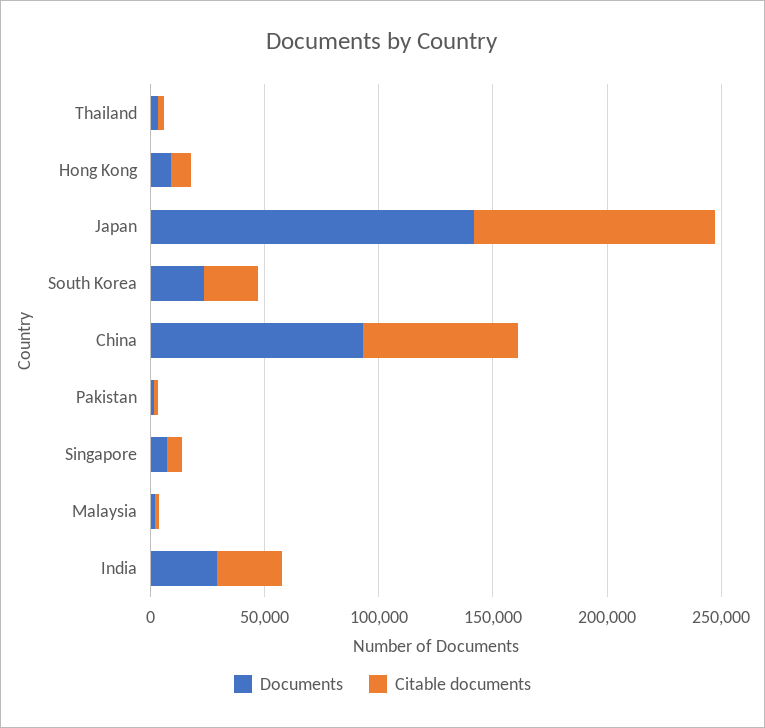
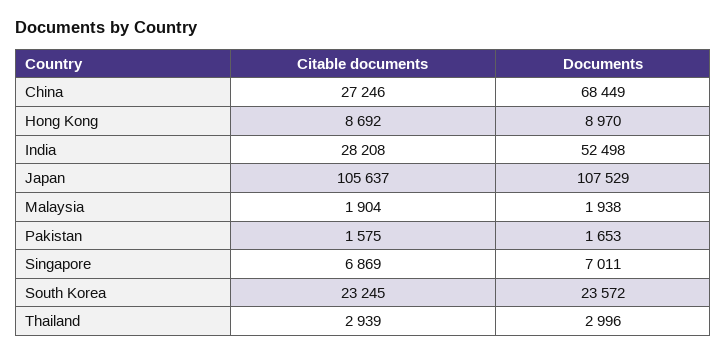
  {
    "Documents": {
      "Thailand": 2996,
      "Hong Kong": 8970,
-     "Japan": 140000,
+     "Japan": 107529,
      "South Korea": 23572,
-     "China": 90000,
+     "China": 68449,
      "Pakistan": 1653,
      "Singapore": 7011,
      "Malaysia": 1938,
-     "India": 30000
+     "India": 52498
    },
    "Citable documents": {
      "Thailand": 2939,
      "Hong Kong": 8692,
      "Japan": 105637,
      "South Korea": 23245,
-     "China": 70000,
+     "China": 27246,
      "Pakistan": 1575,
      "Singapore": 6869,
      "Malaysia": 1904,
      "India": 28208
    }
  }

